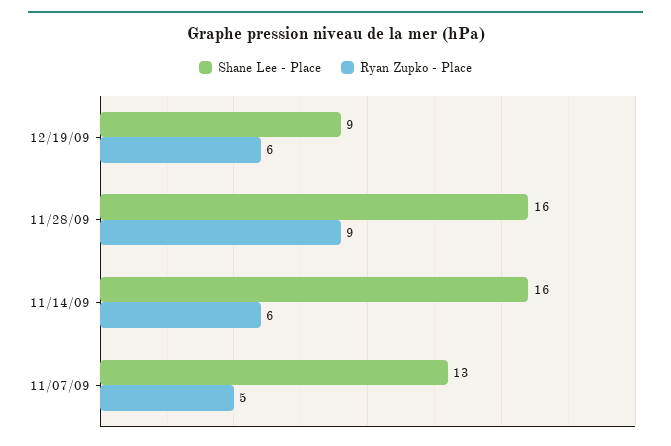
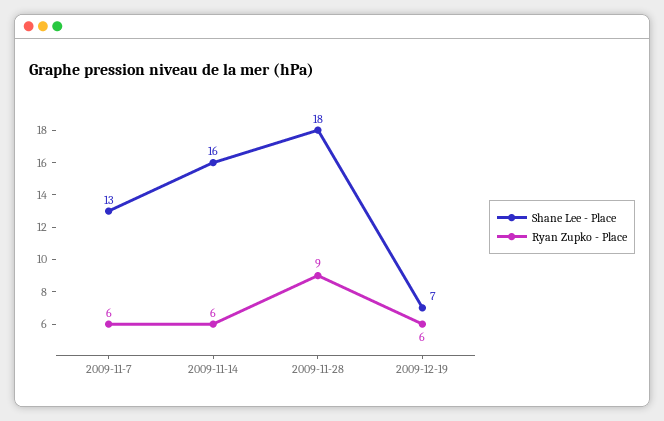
  {
    "Shane Lee - Place": {
-     "12/19/09": 9,
+     "12/19/09": 7,
-     "11/28/09": 16,
+     "11/28/09": 18,
      "11/14/09": 16,
      "11/07/09": 13
    },
    "Ryan Zupko - Place": {
      "12/19/09": 6,
      "11/28/09": 9,
      "11/14/09": 6,
-     "11/07/09": 5
+     "11/07/09": 6
    }
  }

